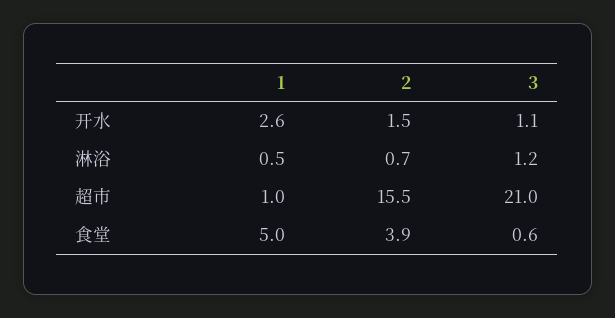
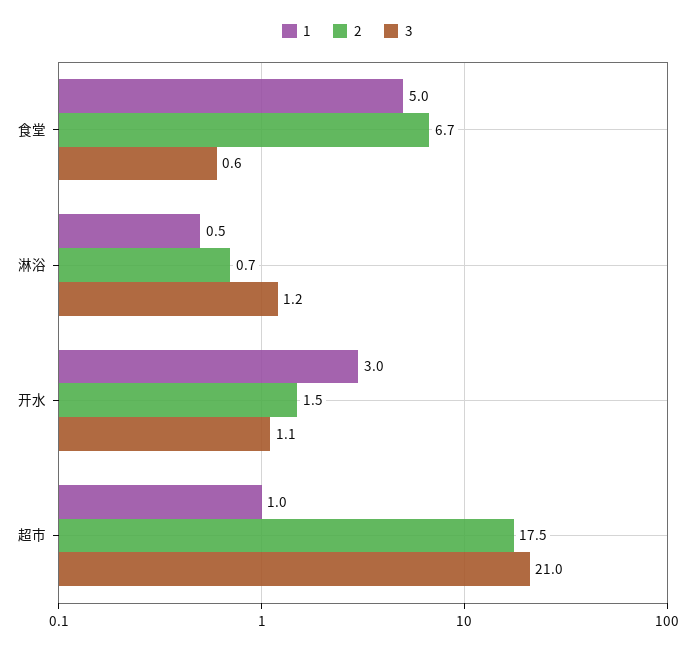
  {
    "1": {
-     "开水": 2.6,
+     "开水": 3,
      "淋浴": 0.5,
      "超市": 1,
      "食堂": 5
    },
    "2": {
      "开水": 1.5,
      "淋浴": 0.7,
-     "超市": 15.5,
+     "超市": 17.5,
-     "食堂": 3.9
+     "食堂": 6.7
    },
    "3": {
      "开水": 1.1,
      "淋浴": 1.2,
      "超市": 21,
      "食堂": 0.6
    }
  }

